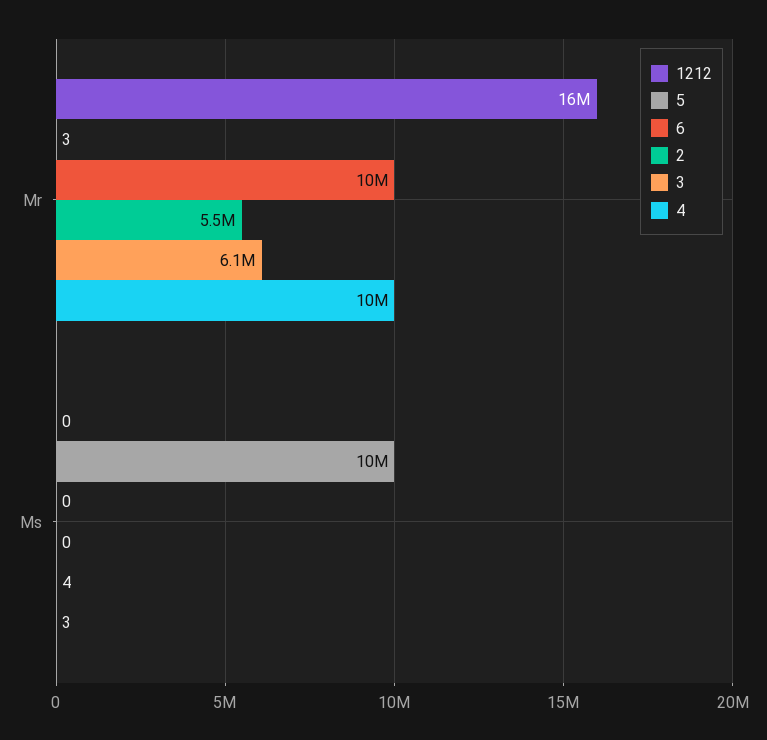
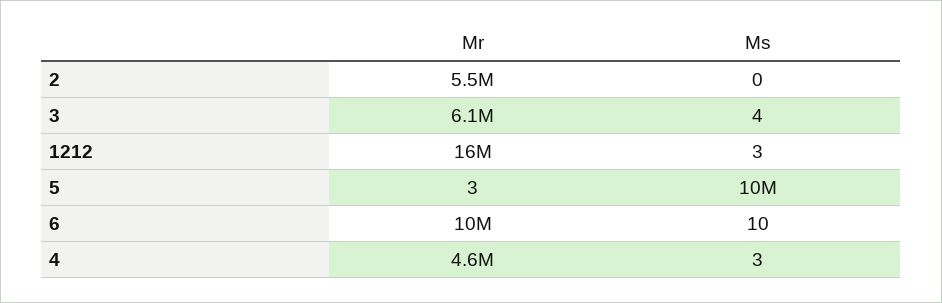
  {
    "1212": {
      "Mr": 16000000,
-     "Ms": 0
+     "Ms": 3
    },
    "5": {
      "Mr": 3,
      "Ms": 10000000
    },
    "6": {
      "Mr": 10000000,
-     "Ms": 0
+     "Ms": 10
    },
    "2": {
      "Mr": 5500000,
      "Ms": 0
    },
    "3": {
      "Mr": 6100000,
      "Ms": 4
    },
    "4": {
-     "Mr": 10000000,
+     "Mr": 4600000,
      "Ms": 3
    }
  }

